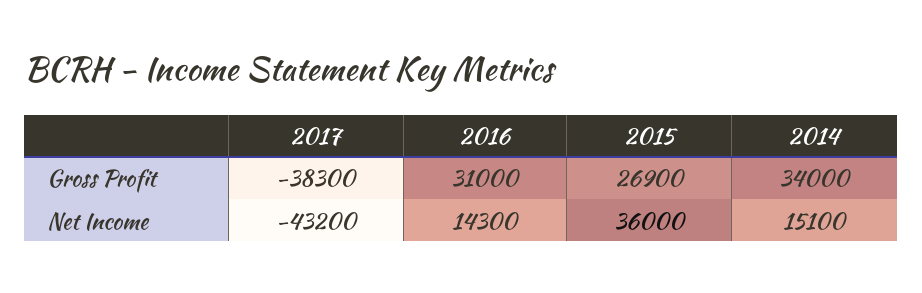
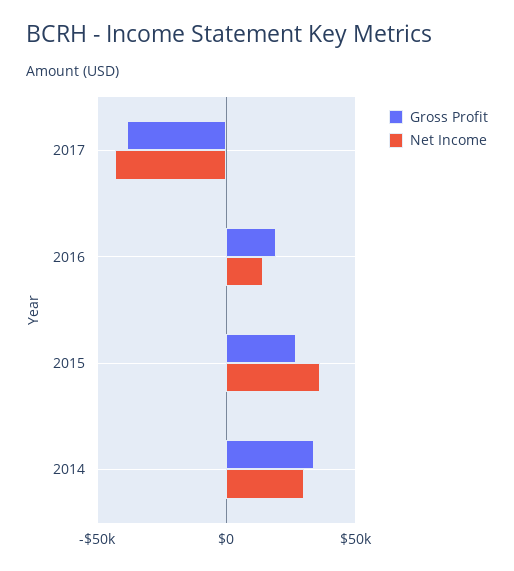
  {
    "Gross Profit": {
      "2017": -38300,
-     "2016": 31000,
+     "2016": 20000,
      "2015": 26900,
      "2014": 34000
    },
    "Net Income": {
      "2017": -43200,
      "2016": 14300,
      "2015": 36000,
-     "2014": 15100
+     "2014": 30000
    }
  }

